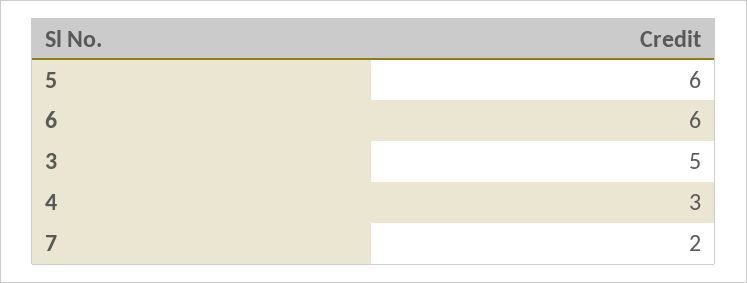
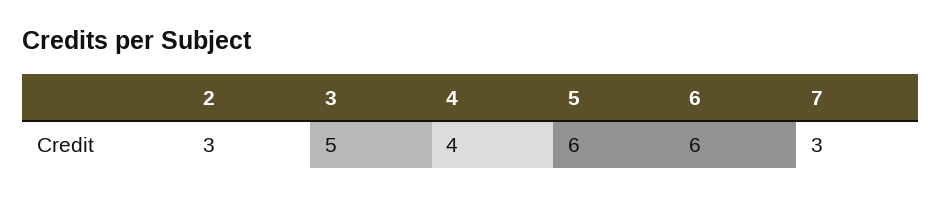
  {
    "5": 6,
    "6": 6,
    "3": 5,
-   "4": 3,
+   "4": 4,
-   "7": 2
+   "7": 3,
+   "2": 3
  }

